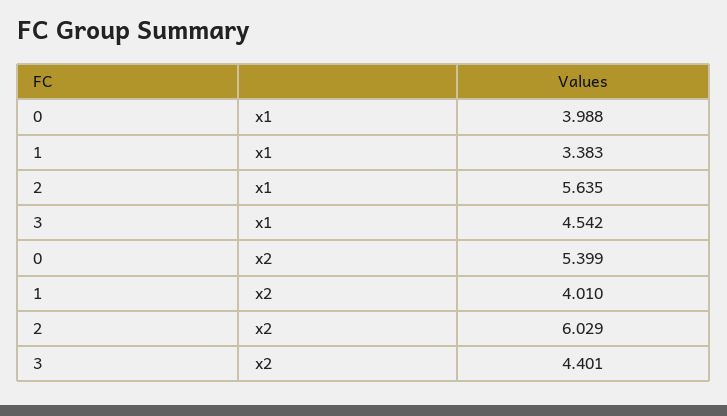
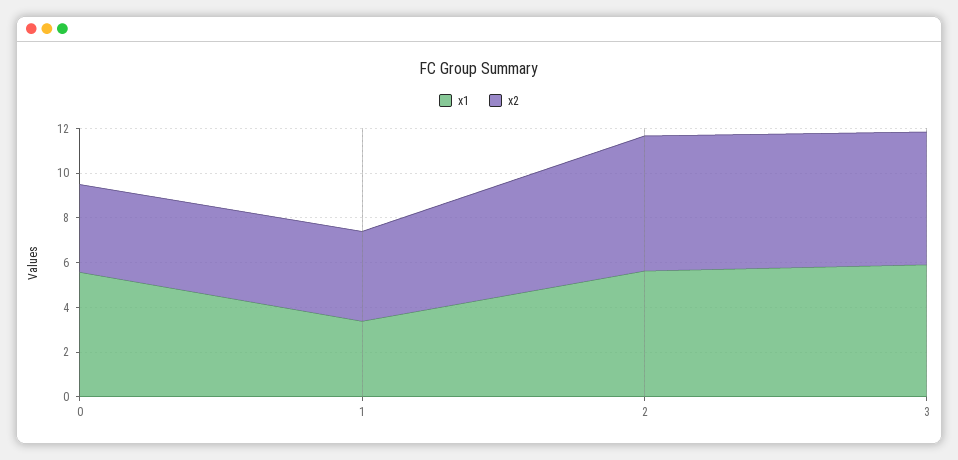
  {
    "x1": {
-     "0": 3.988,
+     "0": 5.5,
      "1": 3.383,
      "2": 5.635,
-     "3": 4.542
+     "3": 6
    },
    "x2": {
-     "0": 5.399,
+     "0": 4,
      "1": 4.01,
      "2": 6.029,
-     "3": 4.401
+     "3": 6
    }
  }

